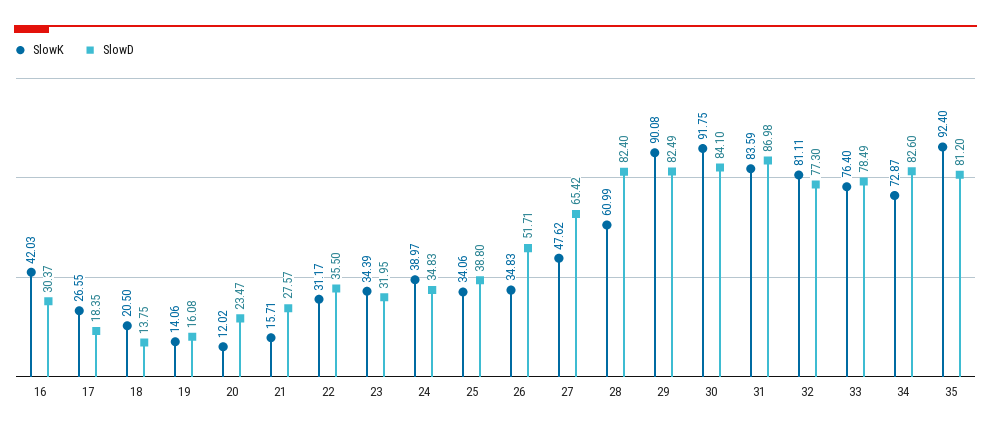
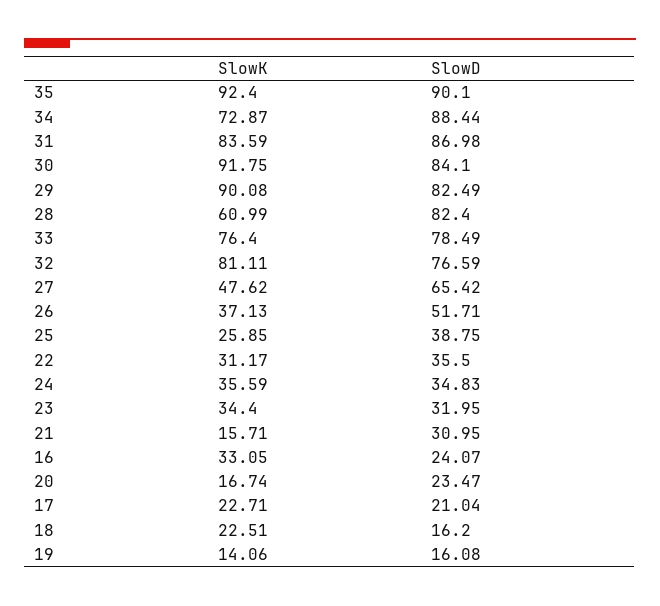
  {
    "SlowK": {
-     "16": 42.03,
+     "16": 33.05,
-     "17": 26.55,
+     "17": 22.71,
-     "18": 20.5,
+     "18": 22.51,
      "19": 14.06,
-     "20": 12.02,
+     "20": 16.74,
      "21": 15.71,
      "22": 31.17,
-     "23": 34.39,
+     "23": 34.4,
-     "24": 38.97,
+     "24": 35.59,
-     "25": 34.06,
+     "25": 25.85,
-     "26": 34.83,
+     "26": 37.13,
      "27": 47.62,
      "28": 60.99,
      "29": 90.08,
      "30": 91.75,
      "31": 83.59,
      "32": 81.11,
      "33": 76.4,
      "34": 72.87,
      "35": 92.4
    },
    "SlowD": {
-     "16": 30.37,
+     "16": 24.07,
-     "17": 18.35,
+     "17": 21.04,
-     "18": 13.75,
+     "18": 16.2,
      "19": 16.08,
      "20": 23.47,
-     "21": 27.57,
+     "21": 30.95,
      "22": 35.5,
      "23": 31.95,
      "24": 34.83,
-     "25": 38.8,
+     "25": 38.75,
      "26": 51.71,
      "27": 65.42,
      "28": 82.4,
      "29": 82.49,
      "30": 84.1,
      "31": 86.98,
-     "32": 77.3,
+     "32": 76.59,
      "33": 78.49,
-     "34": 82.6,
+     "34": 88.44,
-     "35": 81.2
+     "35": 90.1
    }
  }

